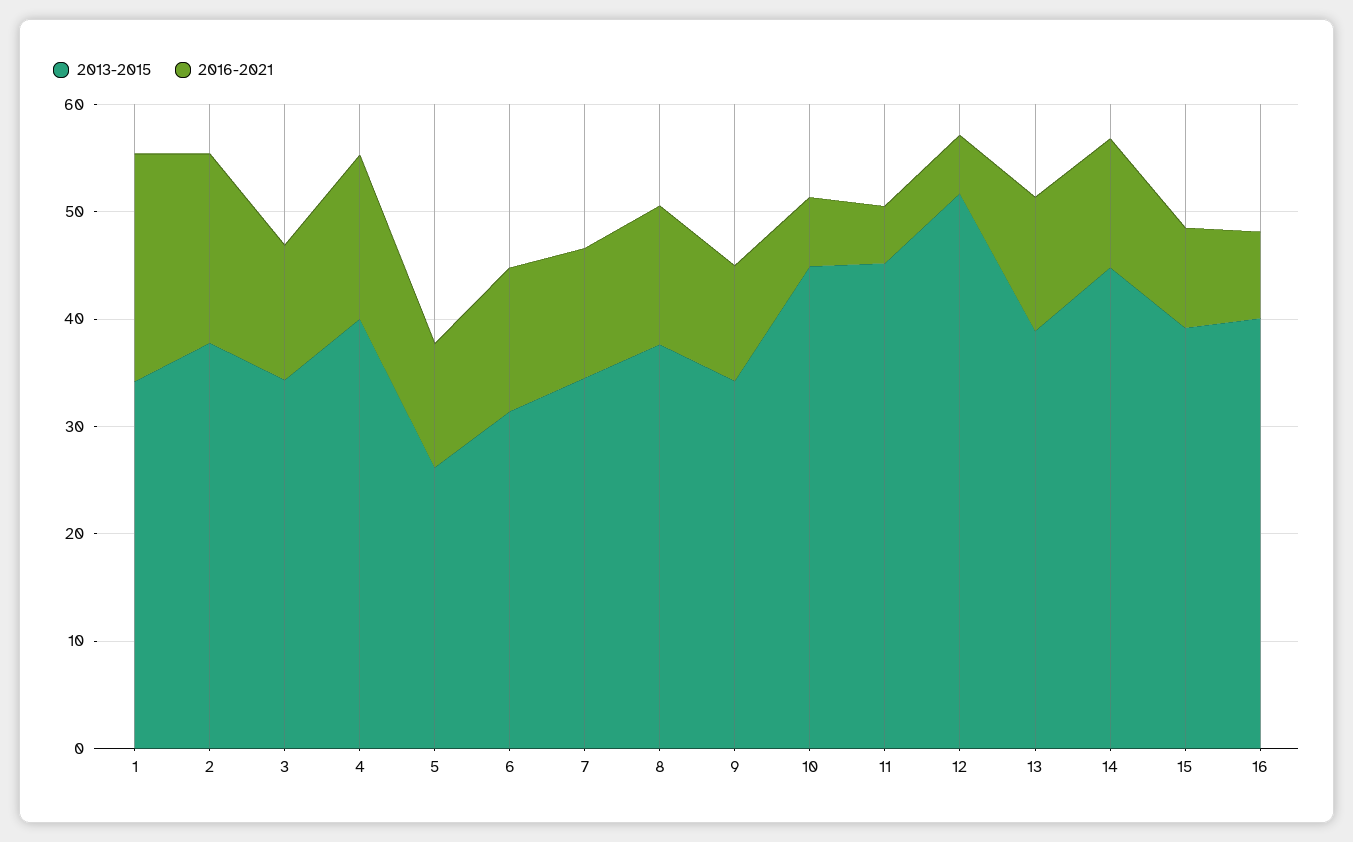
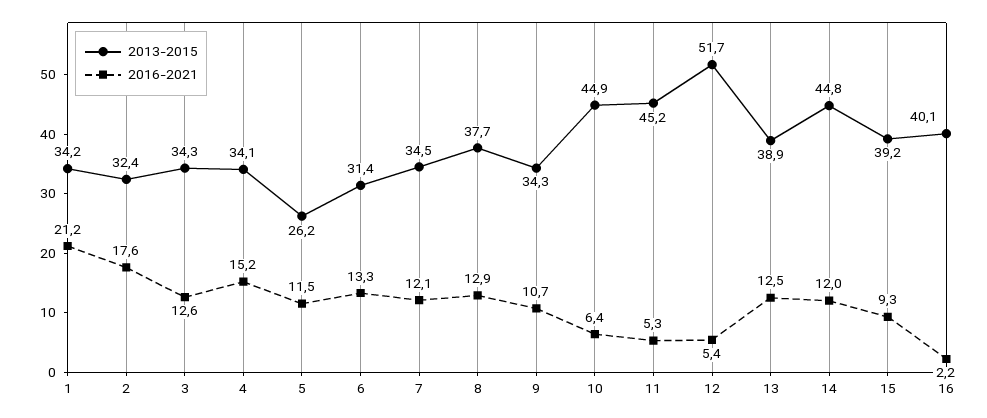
  {
    "2013-2015": {
      "1": 34.2,
-     "2": 38,
+     "2": 32.4,
      "3": 34.3,
-     "4": 40,
+     "4": 34.1,
      "5": 26.2,
      "6": 31.4,
      "7": 34.5,
      "8": 37.7,
      "9": 34.3,
      "10": 44.9,
      "11": 45.2,
      "12": 51.7,
      "13": 38.9,
      "14": 44.8,
      "15": 39.2,
      "16": 40.1
    },
    "2016-2021": {
      "1": 21.2,
      "2": 17.6,
      "3": 12.6,
      "4": 15.2,
      "5": 11.5,
      "6": 13.3,
      "7": 12.1,
      "8": 12.9,
      "9": 10.7,
      "10": 6.4,
      "11": 5.3,
      "12": 5.4,
      "13": 12.5,
      "14": 12,
      "15": 9.3,
-     "16": 8
+     "16": 2.2
    }
  }

